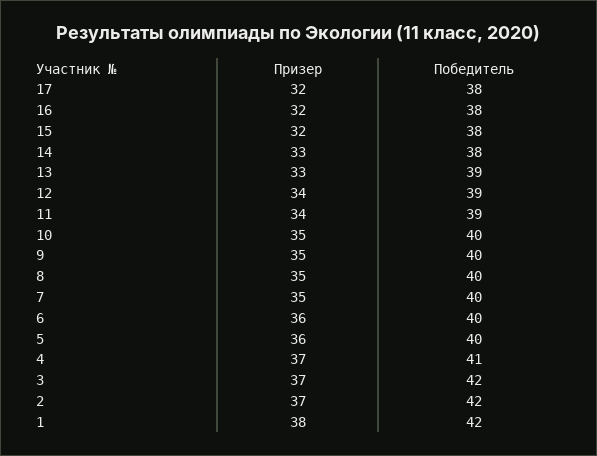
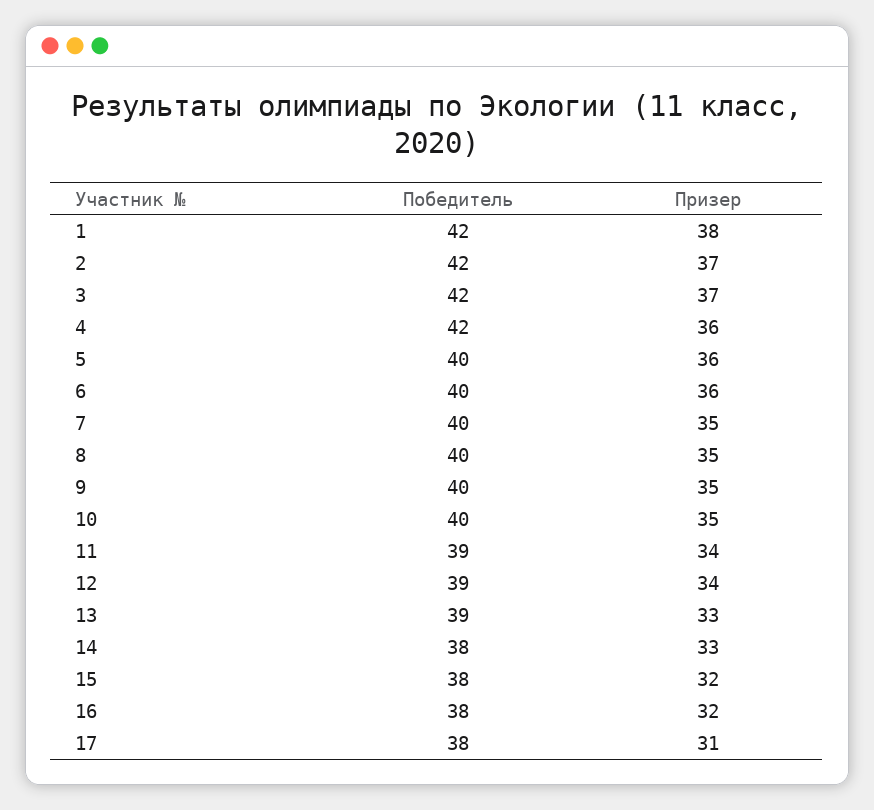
  {
    "Призер": {
-     "17": 32,
+     "17": 31,
      "16": 32,
      "15": 32,
      "14": 33,
      "13": 33,
      "12": 34,
      "11": 34,
      "10": 35,
      "9": 35,
      "8": 35,
      "7": 35,
      "6": 36,
      "5": 36,
-     "4": 37,
+     "4": 36,
      "3": 37,
      "2": 37,
      "1": 38
    },
    "Победитель": {
      "17": 38,
      "16": 38,
      "15": 38,
      "14": 38,
      "13": 39,
      "12": 39,
      "11": 39,
      "10": 40,
      "9": 40,
      "8": 40,
      "7": 40,
      "6": 40,
      "5": 40,
-     "4": 41,
+     "4": 42,
      "3": 42,
      "2": 42,
      "1": 42
    }
  }

